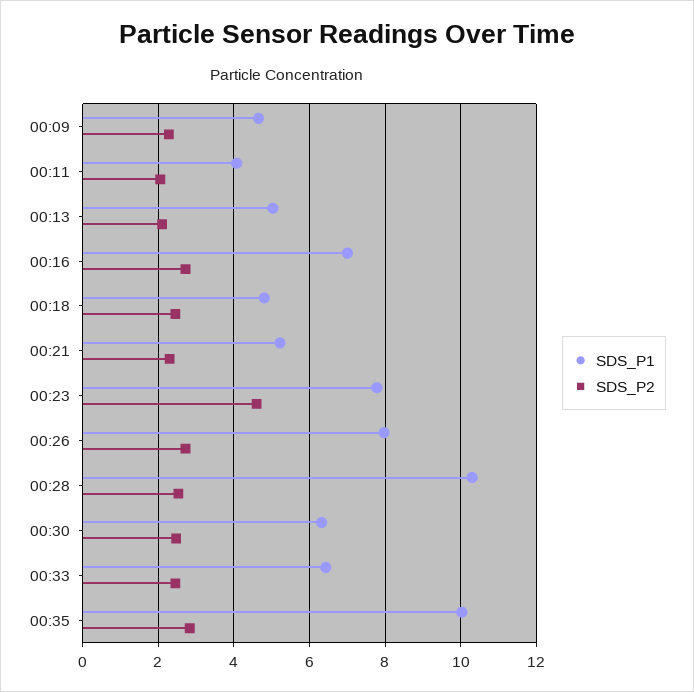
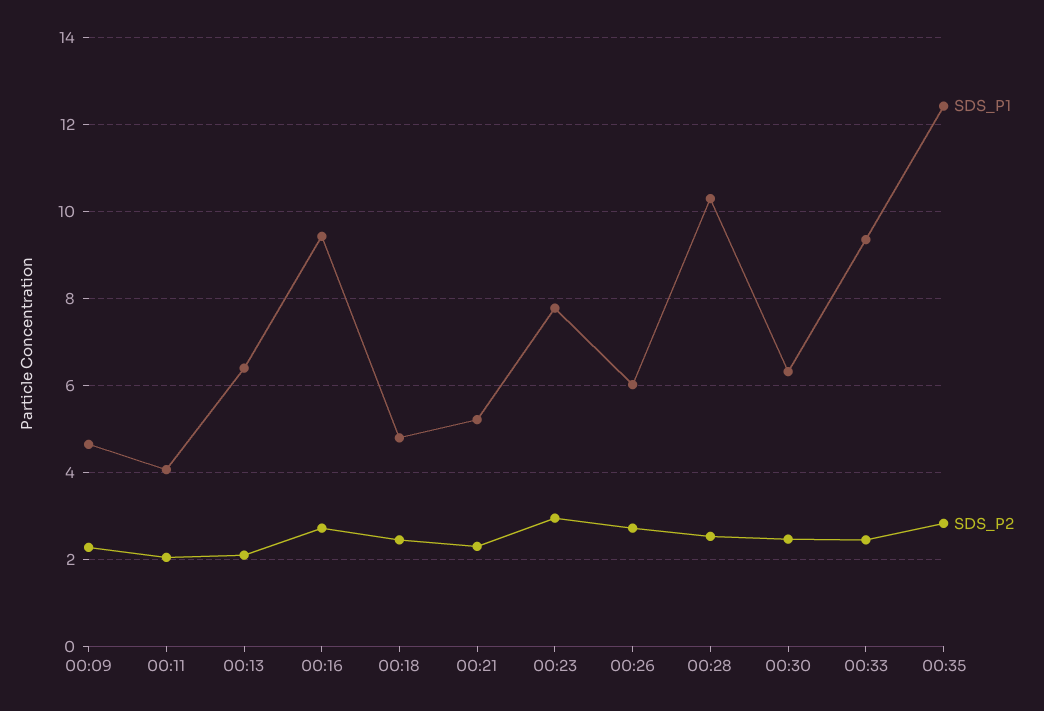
  {
    "SDS_P1": {
      "00:09": 4.6,
      "00:11": 4,
-     "00:13": 5,
+     "00:13": 6.4,
-     "00:16": 7,
+     "00:16": 9.4,
      "00:18": 4.8,
      "00:21": 5.2,
      "00:23": 7.8,
-     "00:26": 8,
+     "00:26": 6,
      "00:28": 10.4,
      "00:30": 6.4,
-     "00:33": 6.4,
+     "00:33": 9.4,
-     "00:35": 10
+     "00:35": 12.4
    },
    "SDS_P2": {
      "00:09": 2.2,
      "00:11": 2,
      "00:13": 2.2,
      "00:16": 2.8,
      "00:18": 2.4,
      "00:21": 2.4,
-     "00:23": 4.6,
+     "00:23": 3,
      "00:26": 2.8,
      "00:28": 2.6,
      "00:30": 2.4,
      "00:33": 2.4,
      "00:35": 2.8
    }
  }

